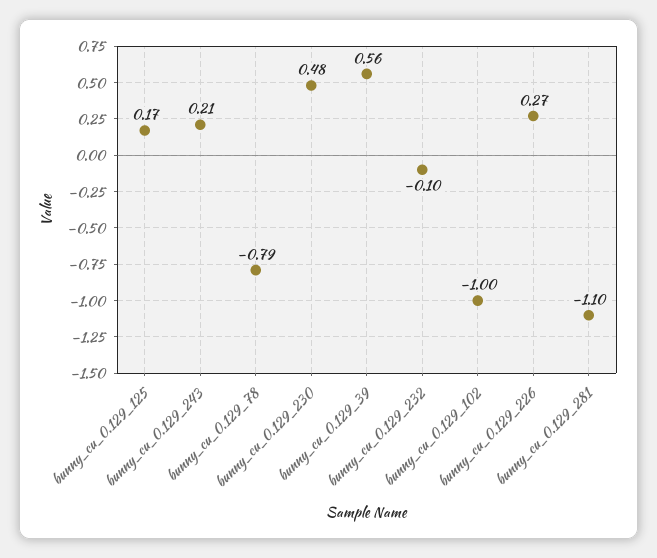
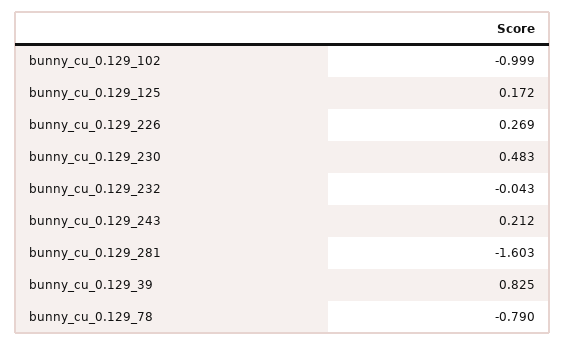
  {
    "bunny_cu_0.129_125": 0.172,
    "bunny_cu_0.129_243": 0.212,
    "bunny_cu_0.129_78": -0.79,
    "bunny_cu_0.129_230": 0.483,
-   "bunny_cu_0.129_39": 0.56,
+   "bunny_cu_0.129_39": 0.825,
-   "bunny_cu_0.129_232": -0.1,
+   "bunny_cu_0.129_232": -0.043,
    "bunny_cu_0.129_102": -0.999,
    "bunny_cu_0.129_226": 0.269,
-   "bunny_cu_0.129_281": -1.1
+   "bunny_cu_0.129_281": -1.603
  }

